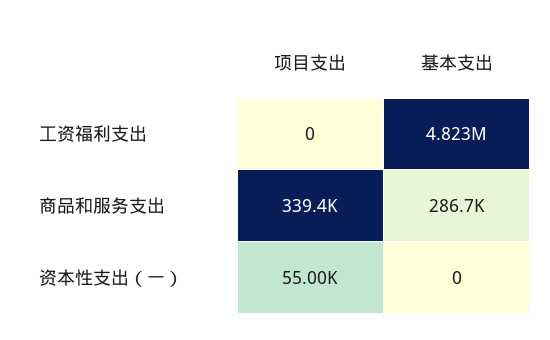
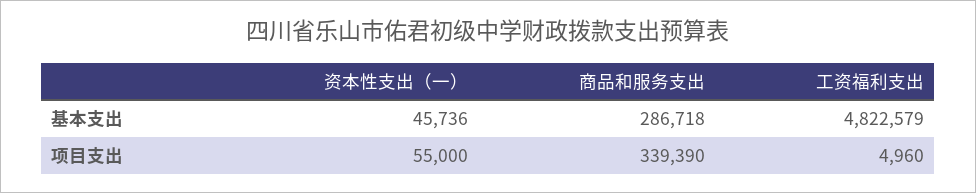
  {
    "项目支出": {
-     "工资福利支出": 0,
+     "工资福利支出": 4960,
      "商品和服务支出": 339390,
      "资本性支出（一）": 55000
    },
    "基本支出": {
      "工资福利支出": 4822579,
      "商品和服务支出": 286718,
-     "资本性支出（一）": 0
+     "资本性支出（一）": 45736
    }
  }

